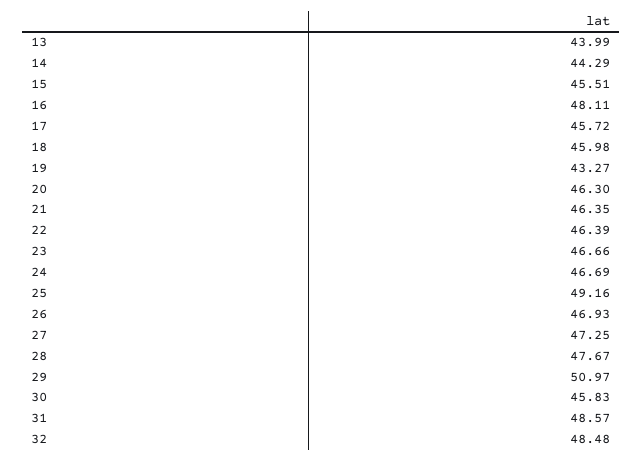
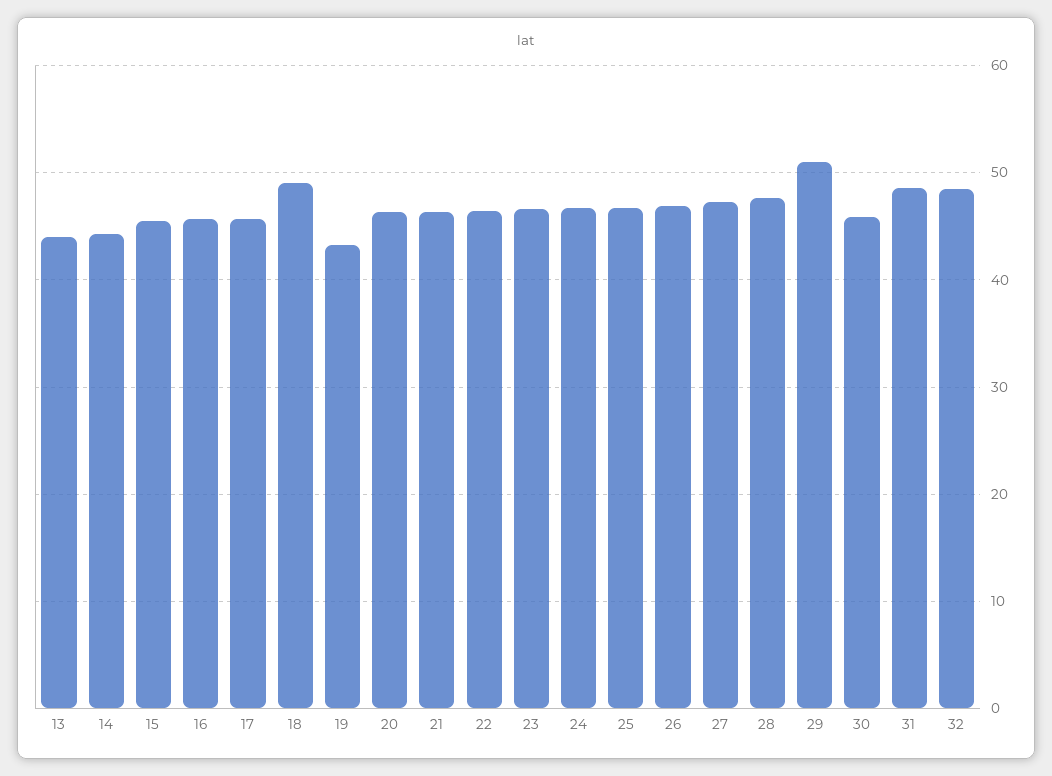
  {
    "13": 43.99,
    "14": 44.29,
    "15": 45.51,
-   "16": 48.11,
+   "16": 46,
    "17": 45.72,
-   "18": 45.98,
+   "18": 49,
    "19": 43.27,
    "20": 46.3,
    "21": 46.35,
    "22": 46.39,
    "23": 46.66,
    "24": 46.69,
-   "25": 49.16,
+   "25": 47,
    "26": 46.93,
    "27": 47.25,
    "28": 47.67,
    "29": 50.97,
    "30": 45.83,
    "31": 48.57,
    "32": 48.48
  }

